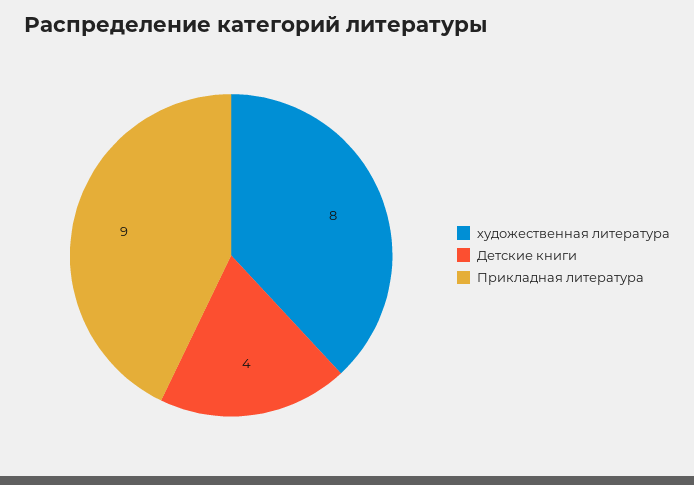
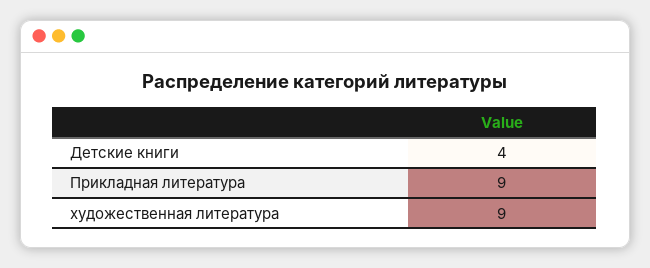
  {
-   "художественная литература": 8,
+   "художественная литература": 9,
    "Детские книги": 4,
    "Прикладная литература": 9
  }

